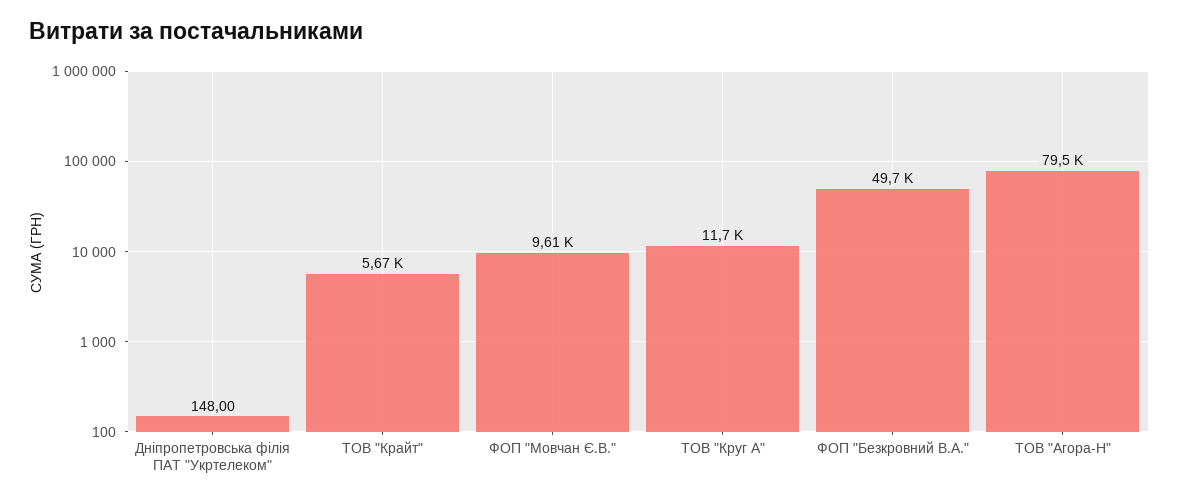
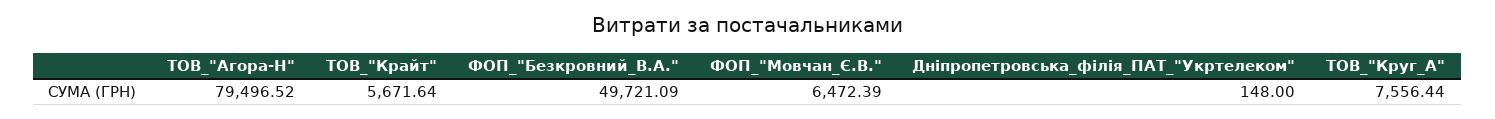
  {
    "Дніпропетровська філія ПАТ \"Укртелеком\"": 148,
    "ТОВ \"Крайт\"": 5671.64,
-   "ФОП \"Мовчан Є.В.\"": 9610,
+   "ФОП \"Мовчан Є.В.\"": 6472.39,
-   "ТОВ \"Круг А\"": 11700,
+   "ТОВ \"Круг А\"": 7556.44,
    "ФОП \"Безкровний В.А.\"": 49721.09,
    "ТОВ \"Агора-Н\"": 79496.52
  }

